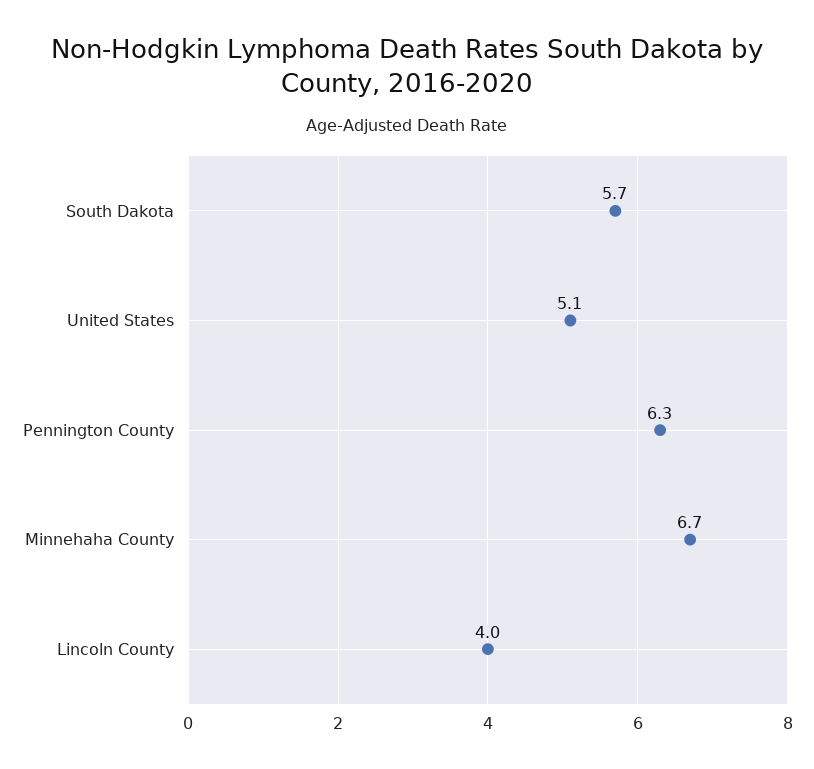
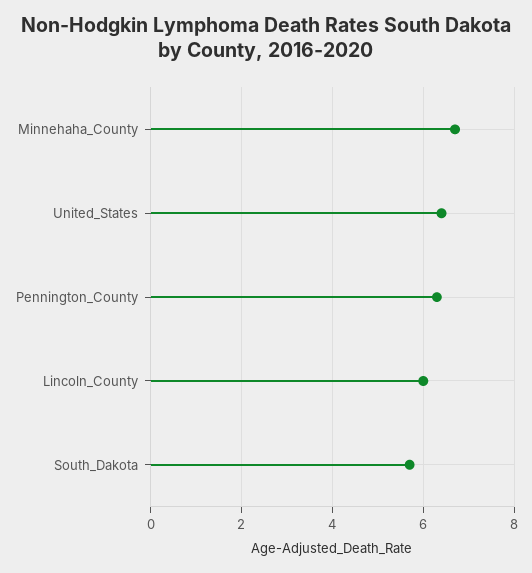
  {
    "South Dakota": 5.7,
-   "United States": 5.1,
+   "United States": 6.5,
    "Pennington County": 6.3,
    "Minnehaha County": 6.7,
-   "Lincoln County": 4
+   "Lincoln County": 6
  }

